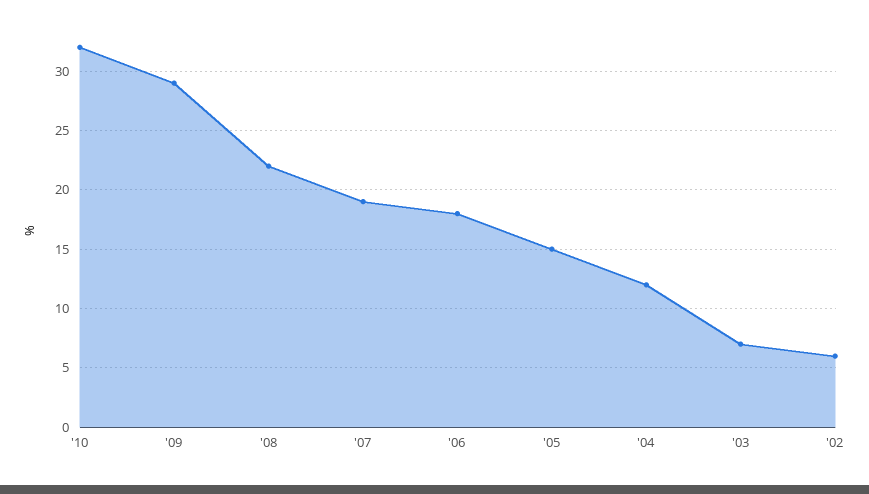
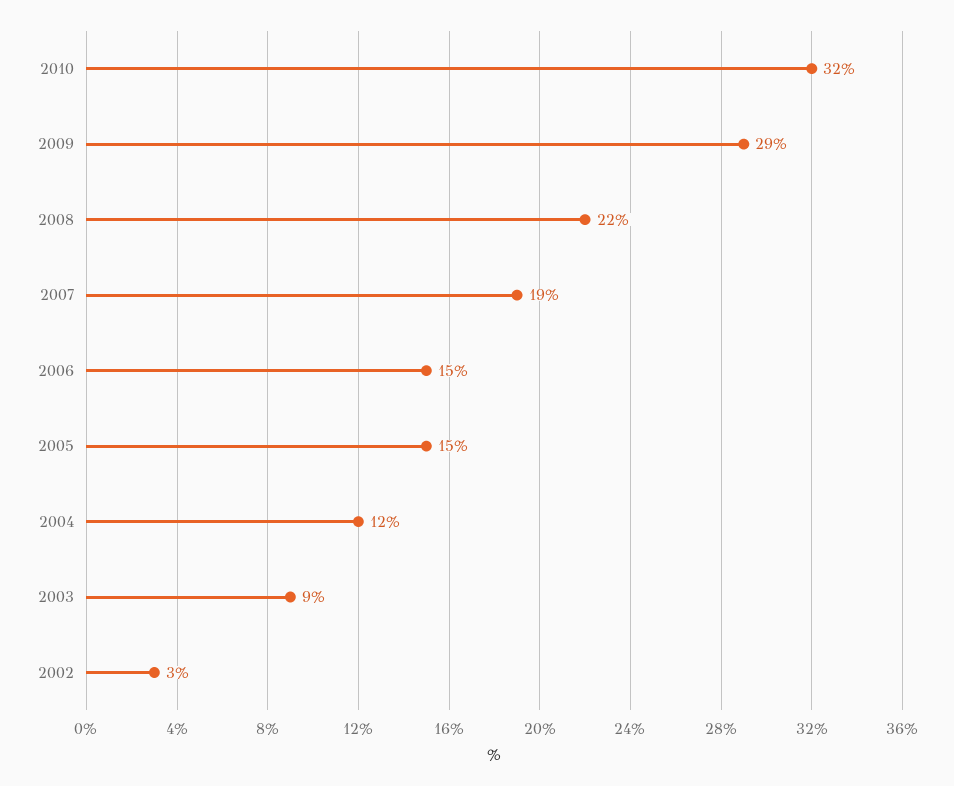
  {
    "'10": 32,
    "'09": 29,
    "'08": 22,
    "'07": 19,
-   "'06": 18,
+   "'06": 15,
    "'05": 15,
    "'04": 12,
-   "'03": 7,
+   "'03": 9,
-   "'02": 6
+   "'02": 3
  }

